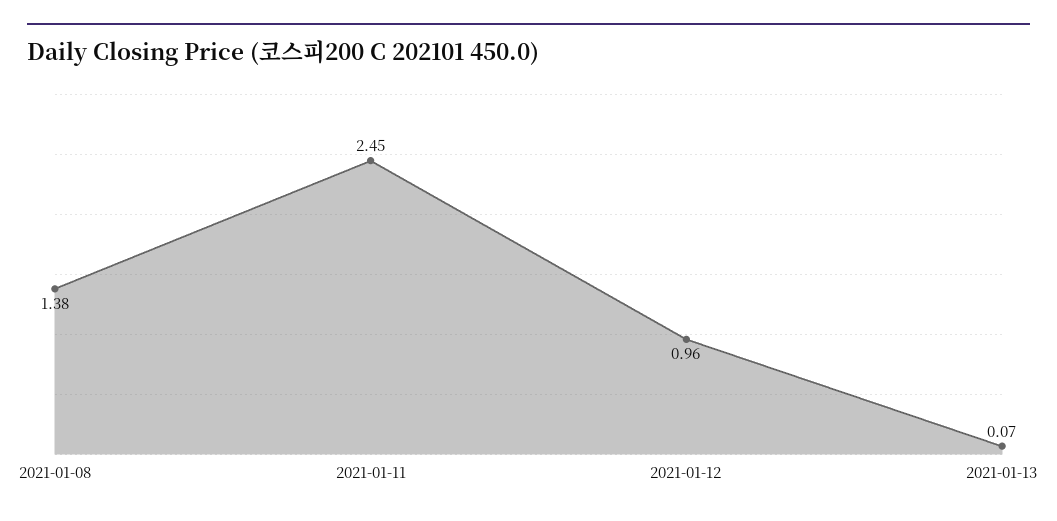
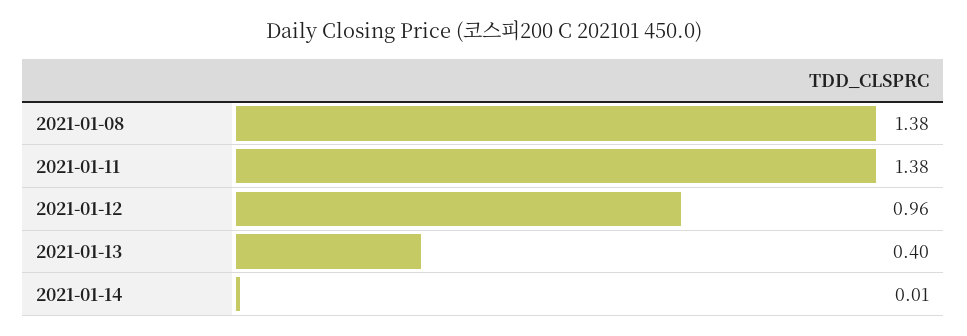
  {
    "2021-01-08": 1.38,
-   "2021-01-11": 2.45,
+   "2021-01-11": 1.38,
    "2021-01-12": 0.96,
-   "2021-01-13": 0.07
+   "2021-01-13": 0.4,
+   "2021-01-14": 0.01
  }

